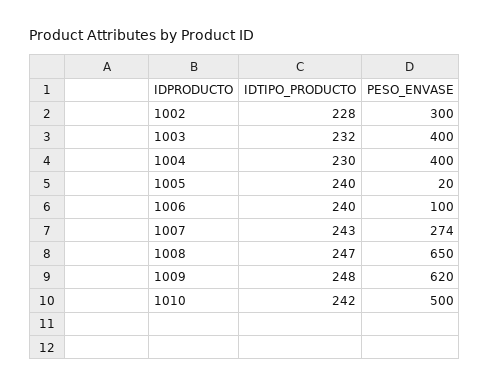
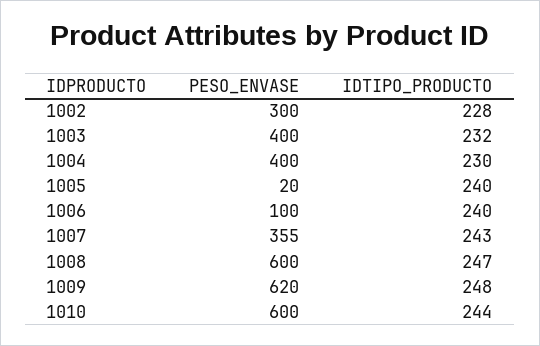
  {
    "IDTIPO_PRODUCTO": {
      "1002": 228,
      "1003": 232,
      "1004": 230,
      "1005": 240,
      "1006": 240,
      "1007": 243,
      "1008": 247,
      "1009": 248,
-     "1010": 242
+     "1010": 244
    },
    "PESO_ENVASE": {
      "1002": 300,
      "1003": 400,
      "1004": 400,
      "1005": 20,
      "1006": 100,
-     "1007": 274,
+     "1007": 355,
-     "1008": 650,
+     "1008": 600,
      "1009": 620,
-     "1010": 500
+     "1010": 600
    }
  }

